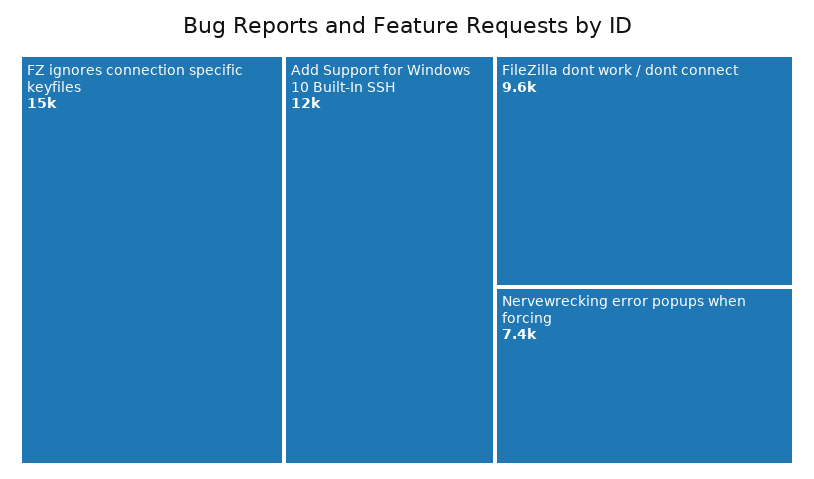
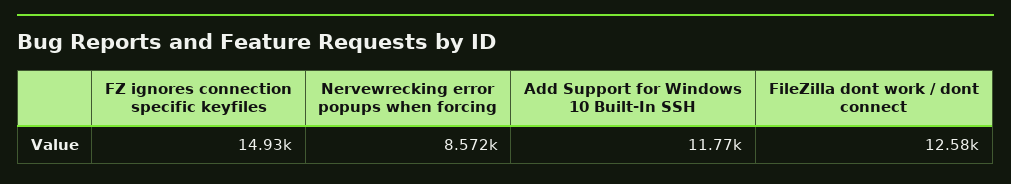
  {
    "FZ ignores connection specific keyfiles": 14930,
    "Add Support for Windows 10 Built-In SSH": 11770,
-   "FileZilla dont work / dont connect": 9600,
+   "FileZilla dont work / dont connect": 12580,
-   "Nervewrecking error popups when forcing": 7400
+   "Nervewrecking error popups when forcing": 8572
  }

